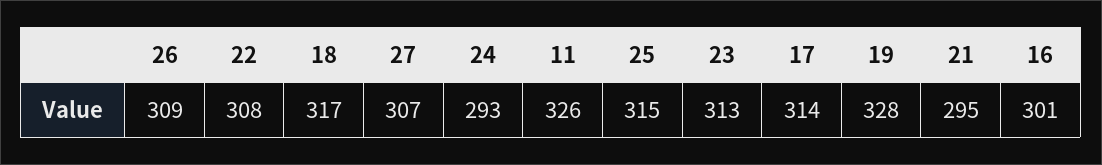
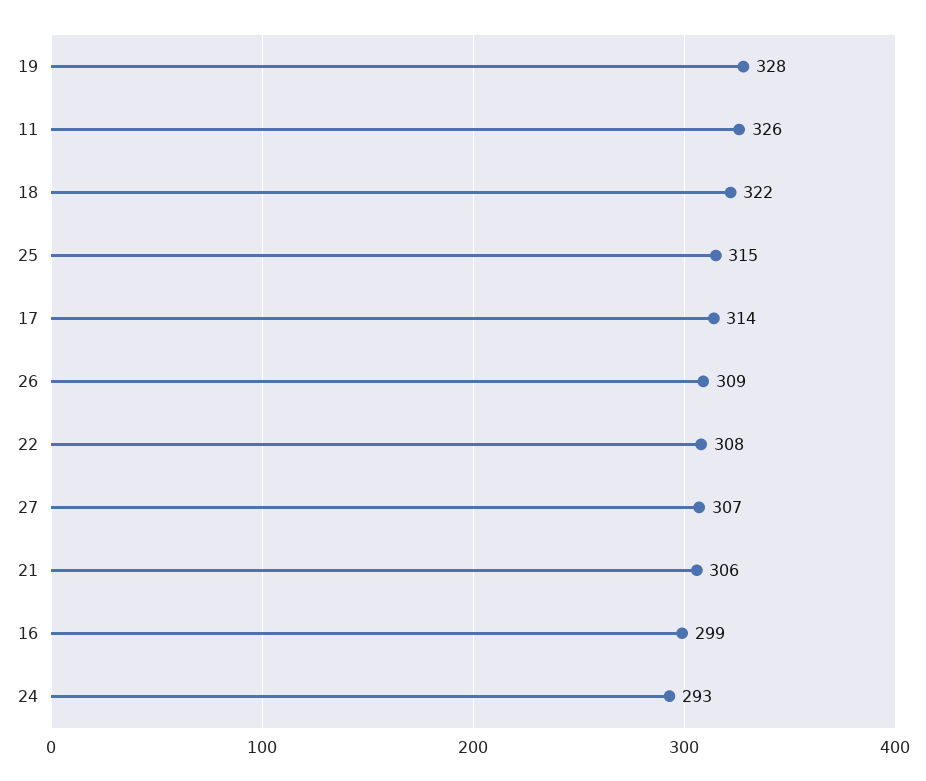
  {
    "26": 309,
    "22": 308,
-   "18": 317,
+   "18": 322,
    "27": 307,
    "24": 293,
    "11": 326,
    "25": 315,
-   "23": 313,
    "17": 314,
    "19": 328,
-   "21": 295,
+   "21": 306,
-   "16": 301
+   "16": 299
  }

